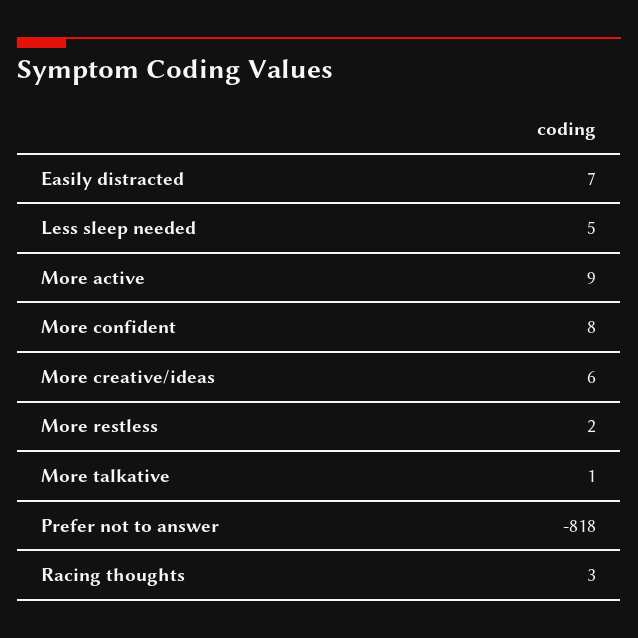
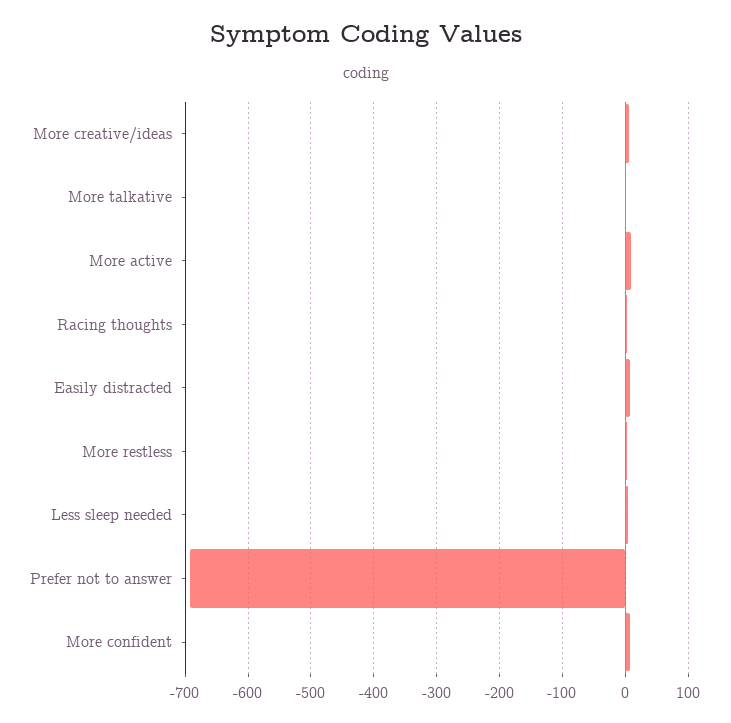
  {
    "Easily distracted": 7,
    "Less sleep needed": 5,
    "More active": 9,
    "More confident": 8,
    "More creative/ideas": 6,
    "More restless": 2,
    "More talkative": 1,
-   "Prefer not to answer": -818,
+   "Prefer not to answer": -690,
    "Racing thoughts": 3
  }

